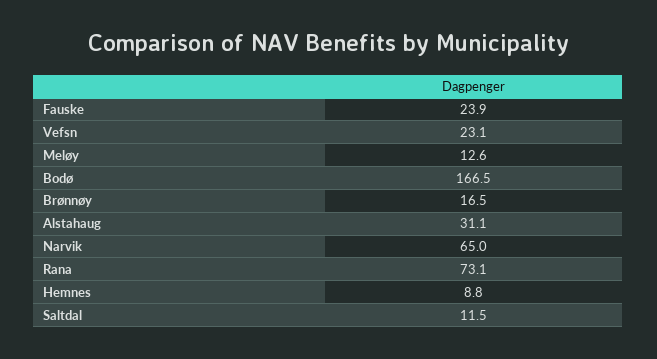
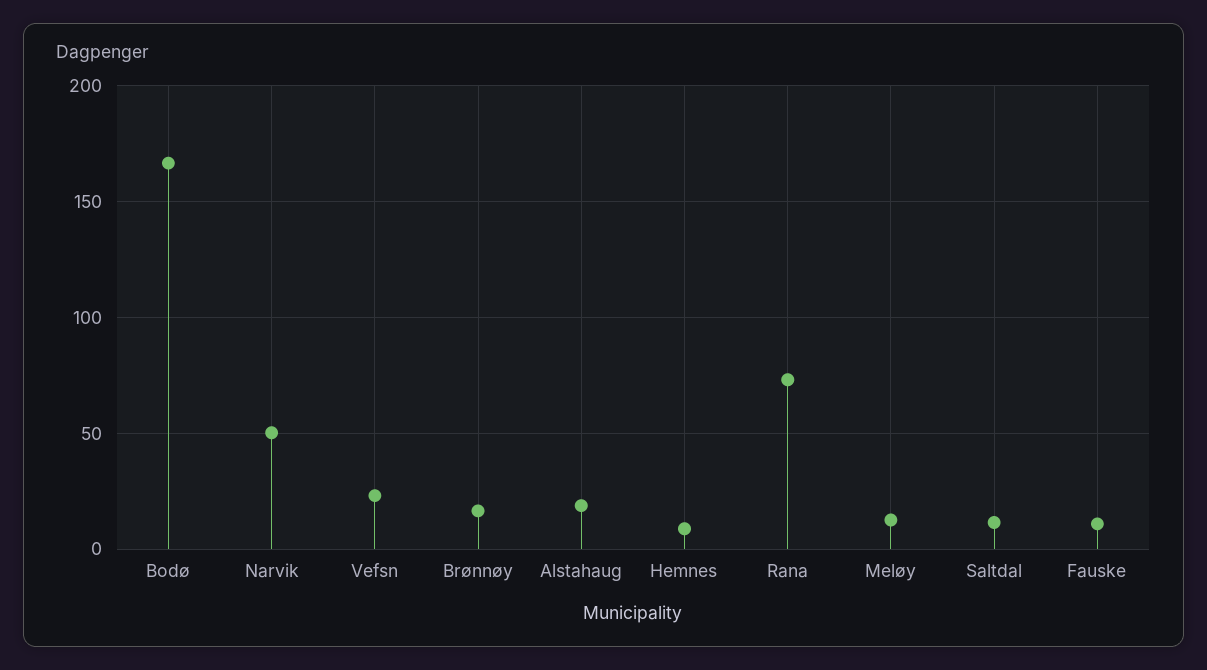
  {
-   "Fauske": 23.9,
+   "Fauske": 10,
    "Vefsn": 23.1,
    "Meløy": 12.6,
    "Bodø": 166.5,
    "Brønnøy": 16.5,
-   "Alstahaug": 31.1,
+   "Alstahaug": 20,
-   "Narvik": 65,
+   "Narvik": 50,
    "Rana": 73.1,
    "Hemnes": 8.8,
    "Saltdal": 11.5
  }

